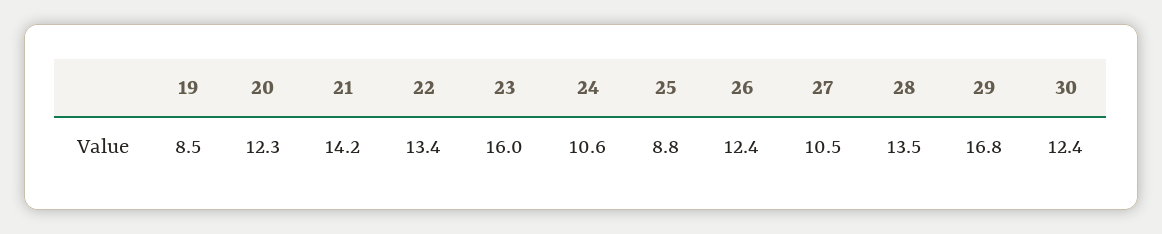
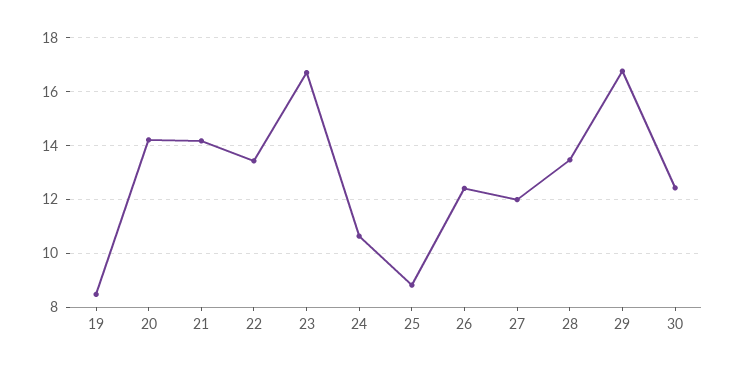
  {
    "19": 8.5,
-   "20": 12.3,
+   "20": 14.25,
    "21": 14.2,
    "22": 13.4,
-   "23": 16,
+   "23": 16.75,
    "24": 10.6,
    "25": 8.8,
    "26": 12.4,
-   "27": 10.5,
+   "27": 12,
    "28": 13.5,
    "29": 16.8,
    "30": 12.4
  }

